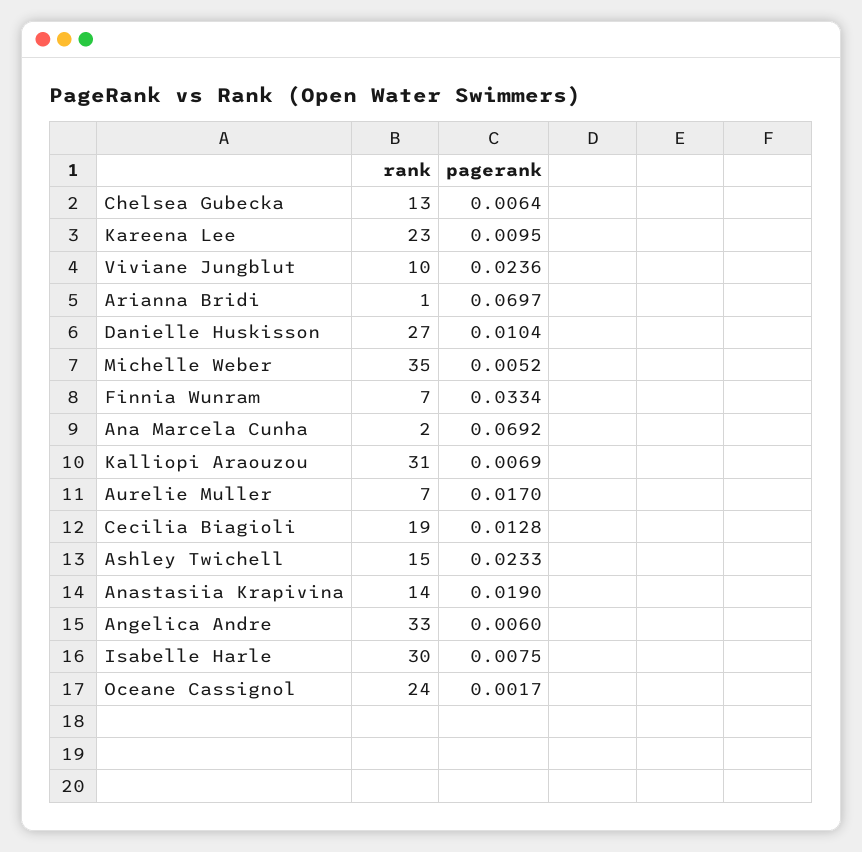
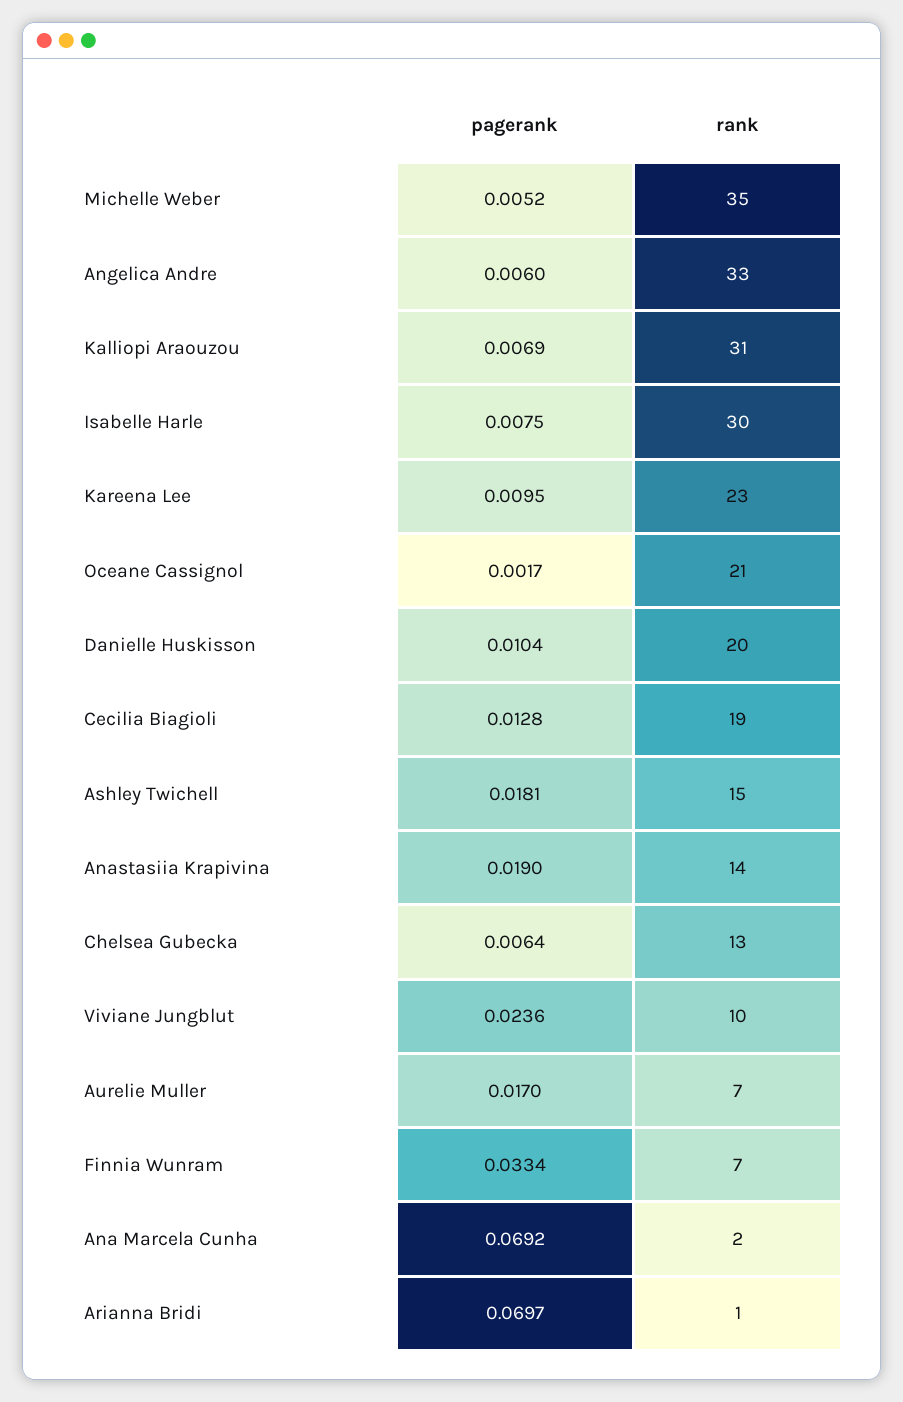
  {
    "rank": {
      "Chelsea Gubecka": 13,
      "Kareena Lee": 23,
      "Viviane Jungblut": 10,
      "Arianna Bridi": 1,
-     "Danielle Huskisson": 27,
+     "Danielle Huskisson": 20,
      "Michelle Weber": 35,
      "Finnia Wunram": 7,
      "Ana Marcela Cunha": 2,
      "Kalliopi Araouzou": 31,
      "Aurelie Muller": 7,
      "Cecilia Biagioli": 19,
      "Ashley Twichell": 15,
      "Anastasiia Krapivina": 14,
      "Angelica Andre": 33,
      "Isabelle Harle": 30,
-     "Oceane Cassignol": 24
+     "Oceane Cassignol": 21
    },
    "pagerank": {
      "Chelsea Gubecka": 0.0064,
      "Kareena Lee": 0.0095,
      "Viviane Jungblut": 0.0236,
      "Arianna Bridi": 0.0697,
      "Danielle Huskisson": 0.0104,
      "Michelle Weber": 0.0052,
      "Finnia Wunram": 0.0334,
      "Ana Marcela Cunha": 0.0692,
      "Kalliopi Araouzou": 0.0069,
      "Aurelie Muller": 0.017,
      "Cecilia Biagioli": 0.0128,
-     "Ashley Twichell": 0.0233,
+     "Ashley Twichell": 0.0181,
      "Anastasiia Krapivina": 0.019,
      "Angelica Andre": 0.006,
      "Isabelle Harle": 0.0075,
      "Oceane Cassignol": 0.0017
    }
  }

